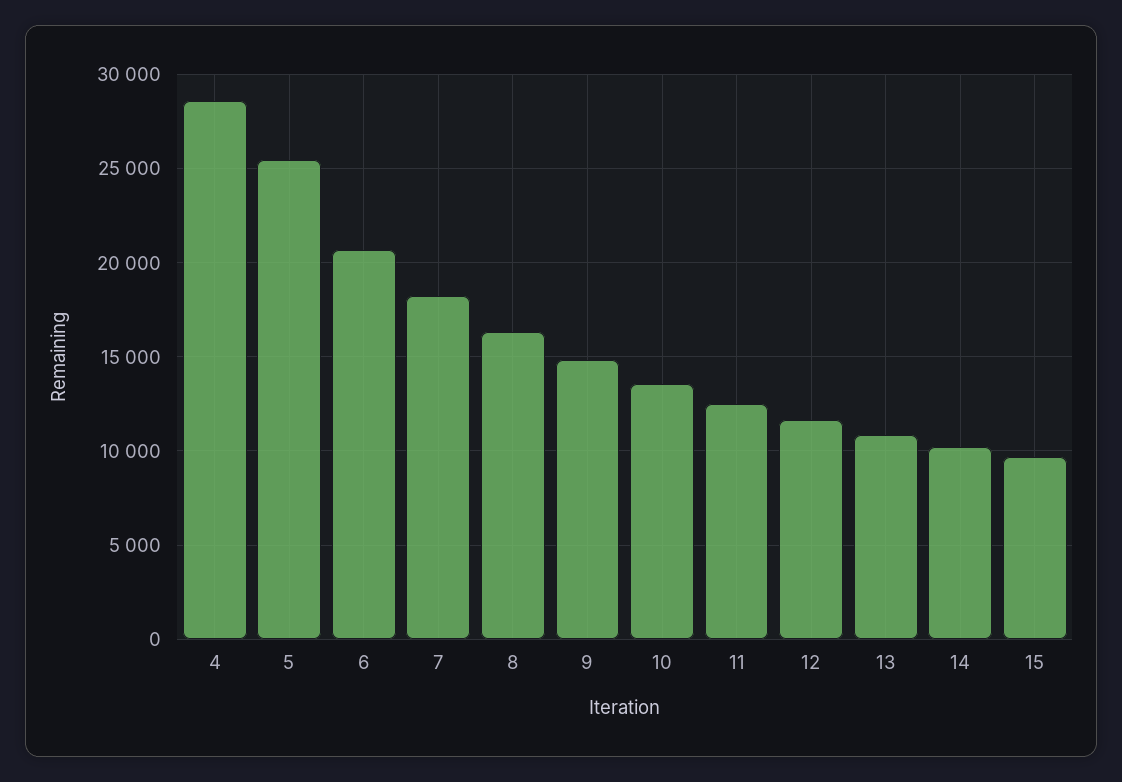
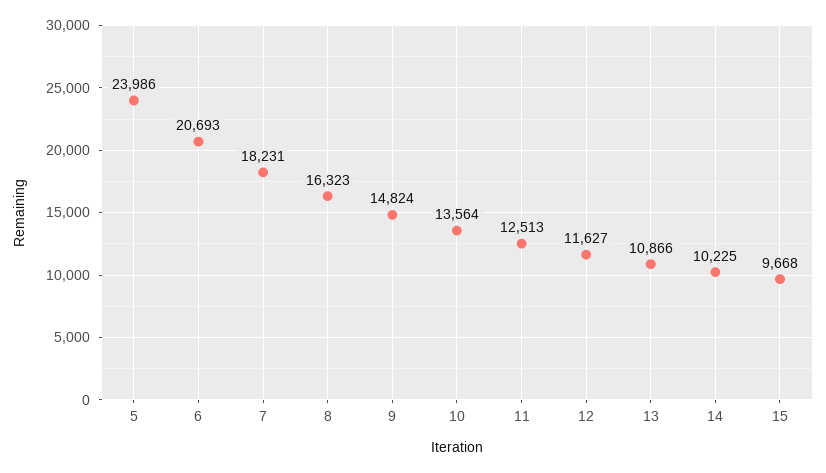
  {
-   "4": 28500,
-   "5": 25500,
+   "5": 23986,
    "6": 20693,
    "7": 18231,
    "8": 16323,
    "9": 14824,
    "10": 13564,
    "11": 12513,
    "12": 11627,
    "13": 10866,
    "14": 10225,
    "15": 9668
  }

